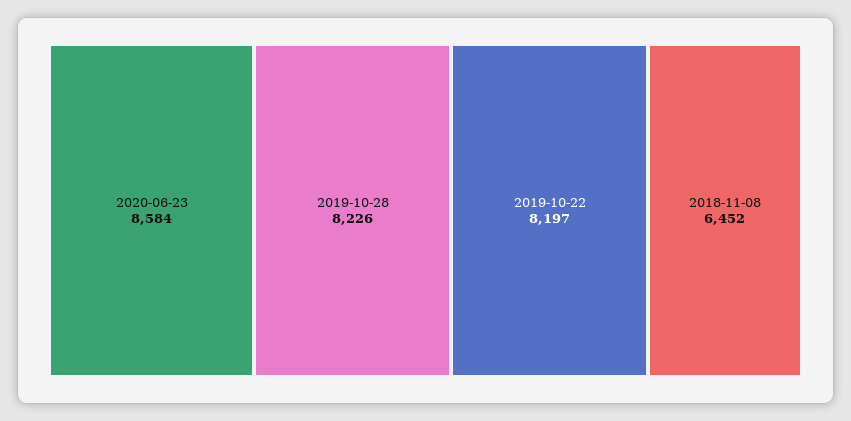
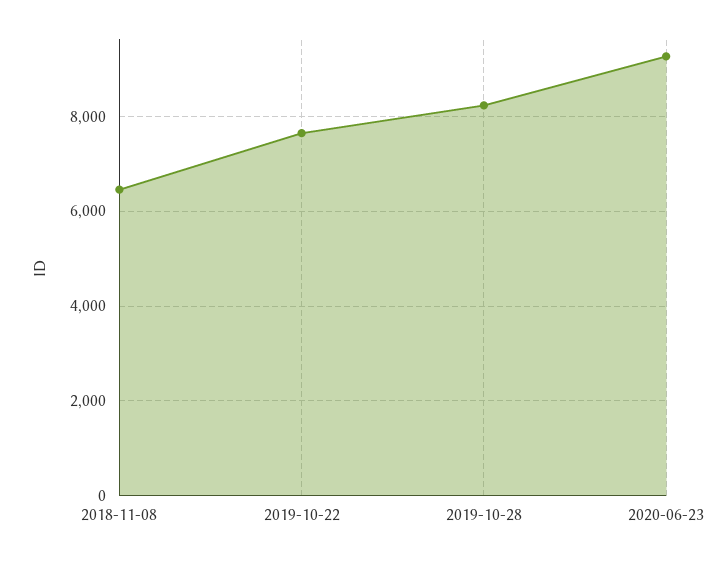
  {
-   "2020-06-23": 8584,
+   "2020-06-23": 9200,
    "2019-10-28": 8226,
-   "2019-10-22": 8197,
+   "2019-10-22": 7600,
    "2018-11-08": 6452
  }

